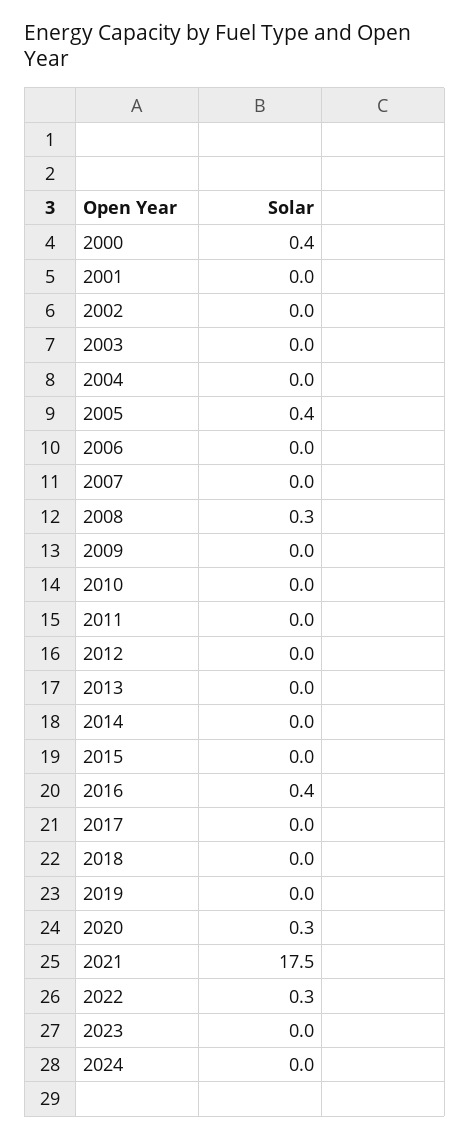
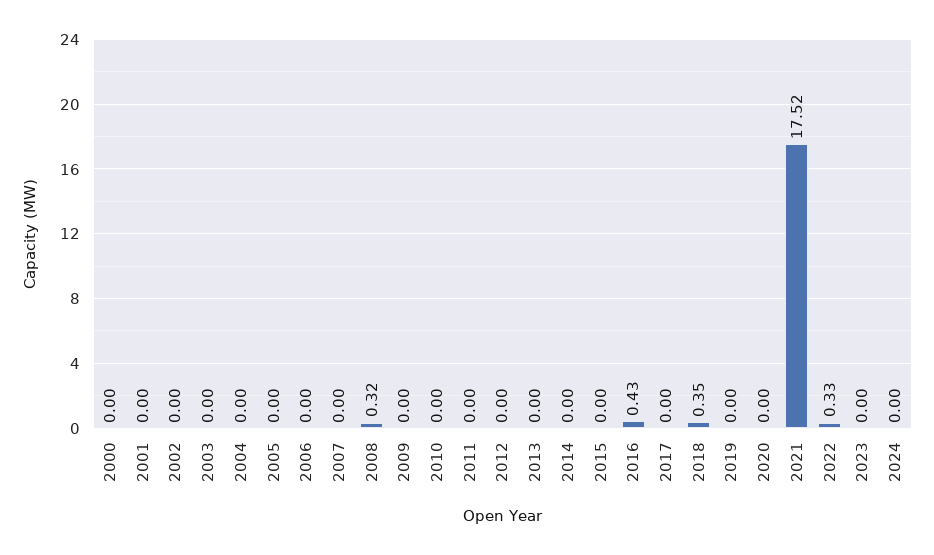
  {
-   "2000": 0.4,
+   "2000": 0,
    "2001": 0,
    "2002": 0,
    "2003": 0,
    "2004": 0,
-   "2005": 0.4,
+   "2005": 0,
    "2006": 0,
    "2007": 0,
    "2008": 0.32,
    "2009": 0,
    "2010": 0,
    "2011": 0,
    "2012": 0,
    "2013": 0,
    "2014": 0,
    "2015": 0,
    "2016": 0.43,
    "2017": 0,
-   "2018": 0,
+   "2018": 0.35,
    "2019": 0,
-   "2020": 0.3,
+   "2020": 0,
    "2021": 17.52,
    "2022": 0.33,
    "2023": 0,
    "2024": 0
  }

